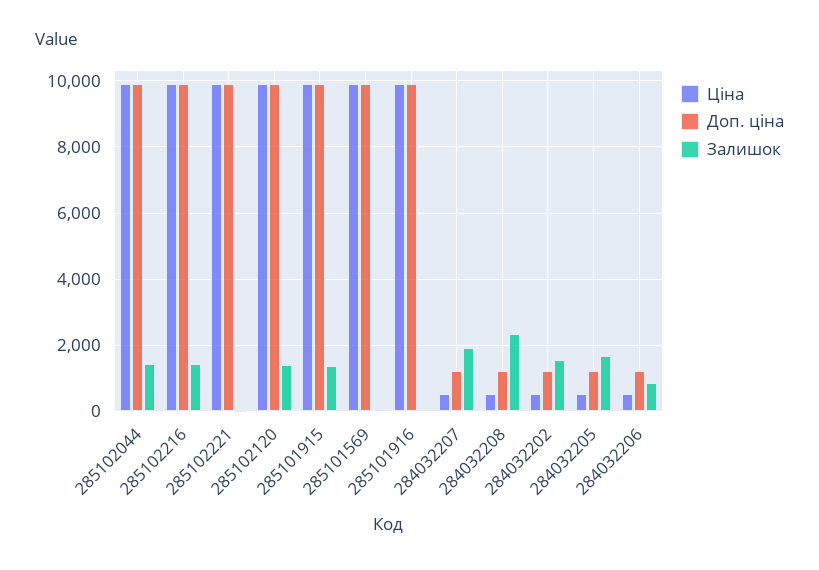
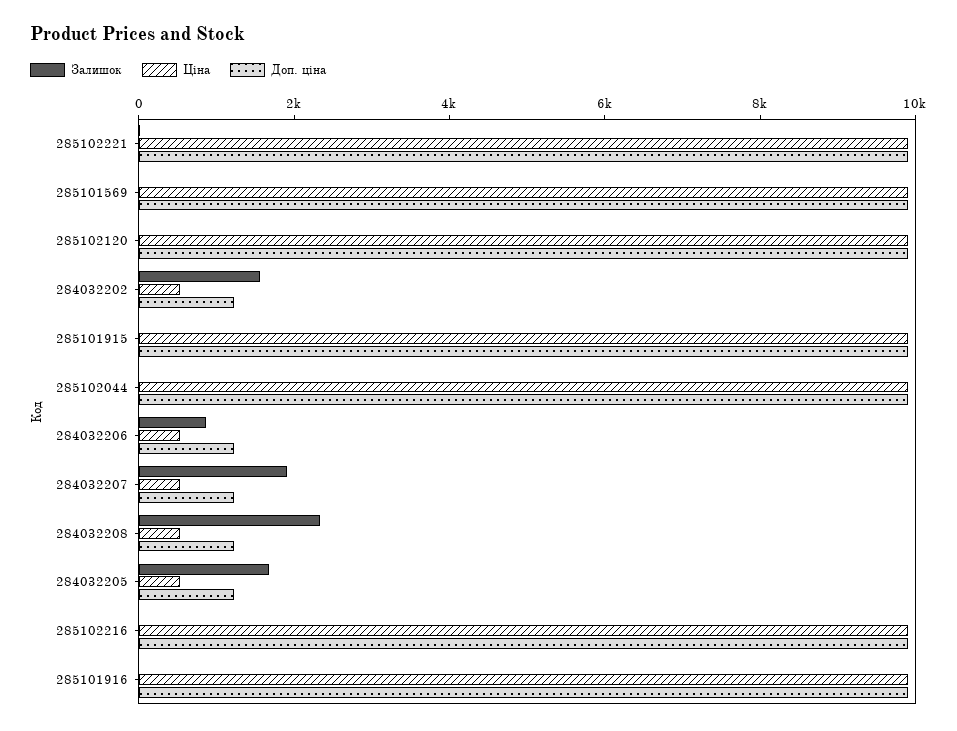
  {
    "Ціна": {
      "285102044": 10000,
      "285102216": 10000,
      "285102221": 10000,
      "285102120": 10000,
      "285101915": 10000,
      "285101569": 10000,
      "285101916": 10000,
      "284032207": 600,
      "284032208": 600,
      "284032202": 600,
      "284032205": 600,
      "284032206": 600
    },
    "Доп. ціна": {
      "285102044": 10000,
      "285102216": 10000,
      "285102221": 10000,
      "285102120": 10000,
      "285101915": 10000,
      "285101569": 10000,
      "285101916": 10000,
      "284032207": 1200,
      "284032208": 1200,
      "284032202": 1200,
      "284032205": 1200,
      "284032206": 1200
    },
    "Залишок": {
-     "285102044": 1400,
+     "285102044": 0,
-     "285102216": 1400,
+     "285102216": 0,
      "285102221": 0,
-     "285102120": 1400,
+     "285102120": 0,
-     "285101915": 1400,
+     "285101915": 0,
      "285101569": 0,
      "285101916": 0,
      "284032207": 2000,
      "284032208": 2400,
      "284032202": 1600,
      "284032205": 1600,
      "284032206": 800
    }
  }

